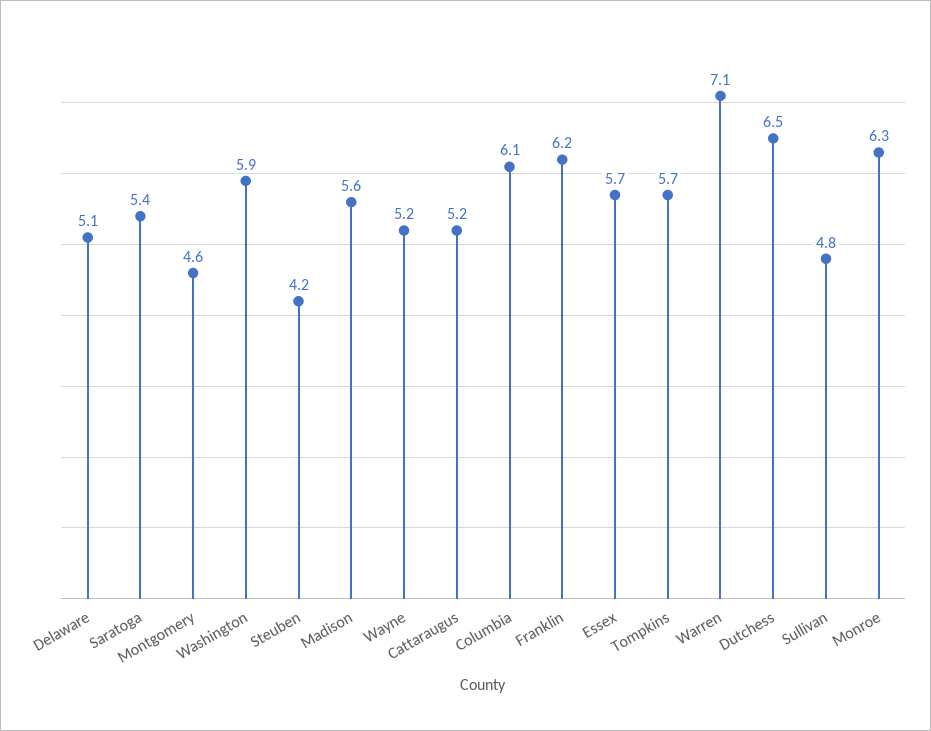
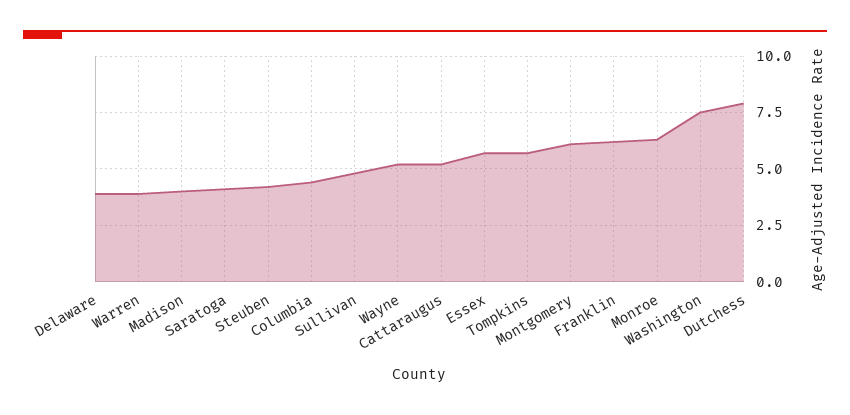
  {
-   "Delaware": 5.1,
+   "Delaware": 4,
-   "Saratoga": 5.4,
+   "Saratoga": 4,
-   "Montgomery": 4.6,
+   "Montgomery": 6,
-   "Washington": 5.9,
+   "Washington": 7.5,
    "Steuben": 4.2,
-   "Madison": 5.6,
+   "Madison": 4,
    "Wayne": 5.2,
    "Cattaraugus": 5.2,
-   "Columbia": 6.1,
+   "Columbia": 4.5,
    "Franklin": 6.2,
    "Essex": 5.7,
    "Tompkins": 5.7,
-   "Warren": 7.1,
+   "Warren": 4,
-   "Dutchess": 6.5,
+   "Dutchess": 8,
    "Sullivan": 4.8,
    "Monroe": 6.3
  }

